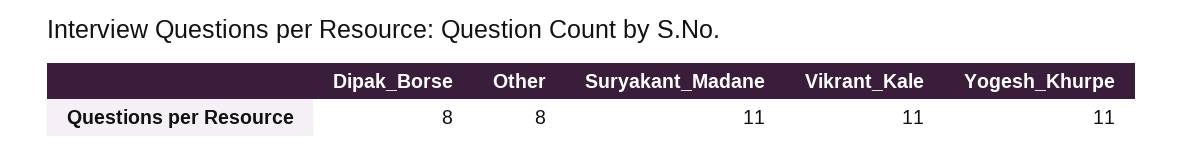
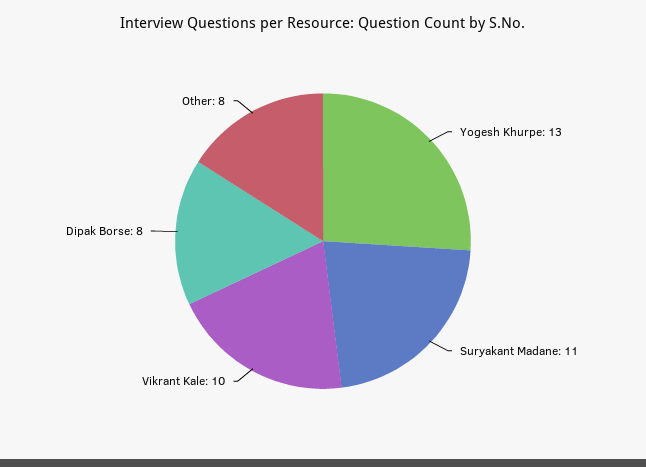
  {
    "Dipak_Borse": 8,
    "Other": 8,
    "Suryakant_Madane": 11,
-   "Vikrant_Kale": 11,
+   "Vikrant_Kale": 10,
-   "Yogesh_Khurpe": 11
+   "Yogesh_Khurpe": 13
  }

